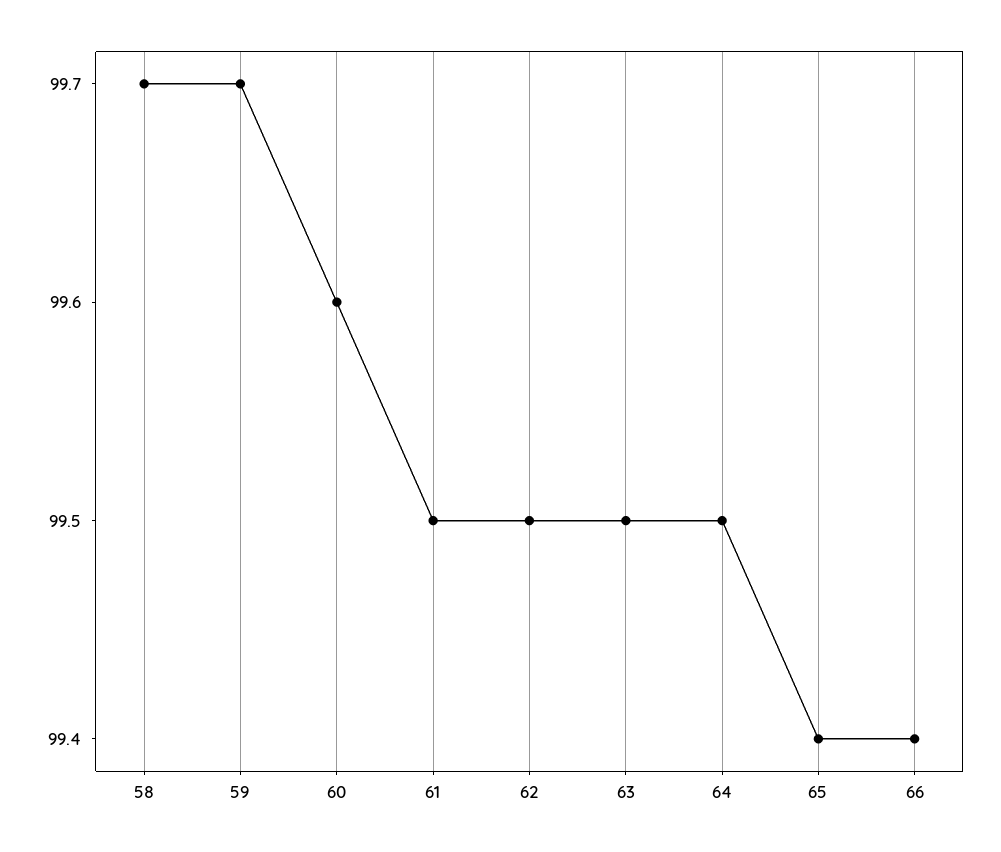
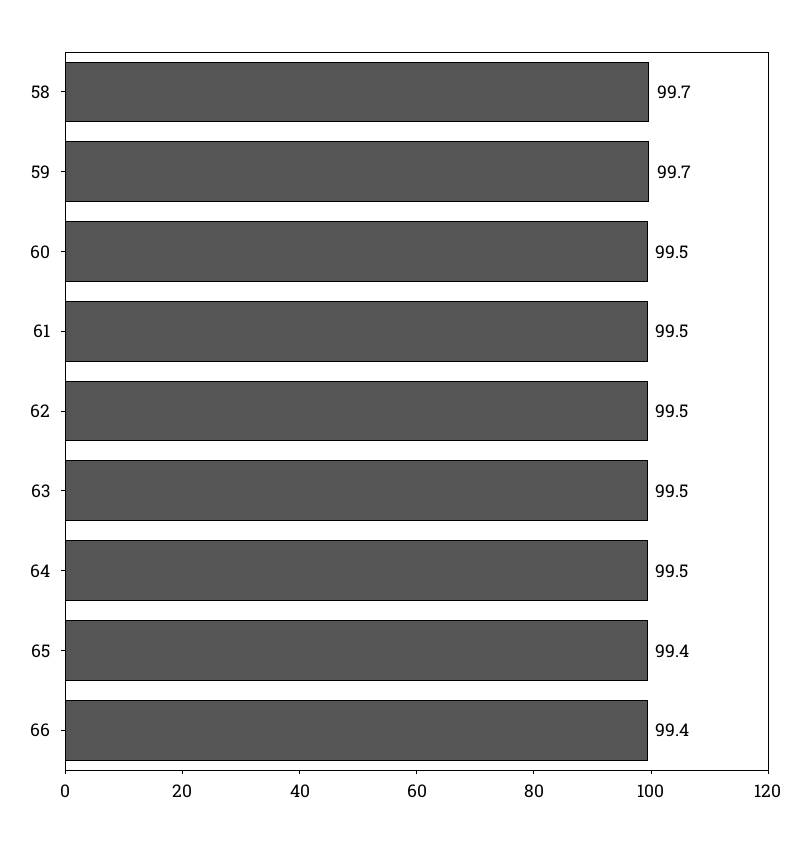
  {
    "58": 99.7,
    "59": 99.7,
-   "60": 99.6,
+   "60": 99.5,
    "61": 99.5,
    "62": 99.5,
    "63": 99.5,
    "64": 99.5,
    "65": 99.4,
    "66": 99.4
  }

